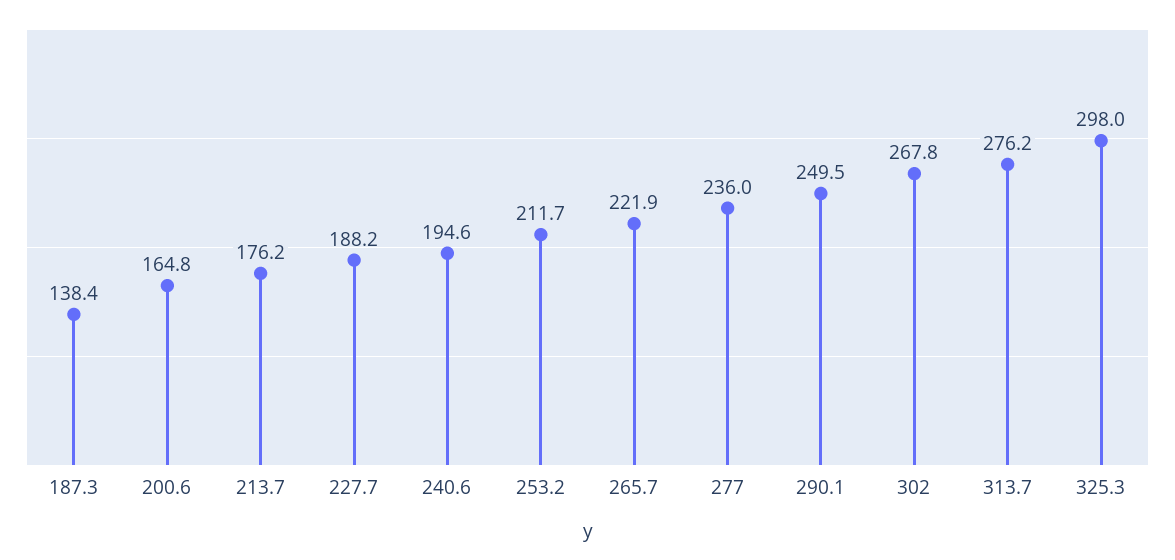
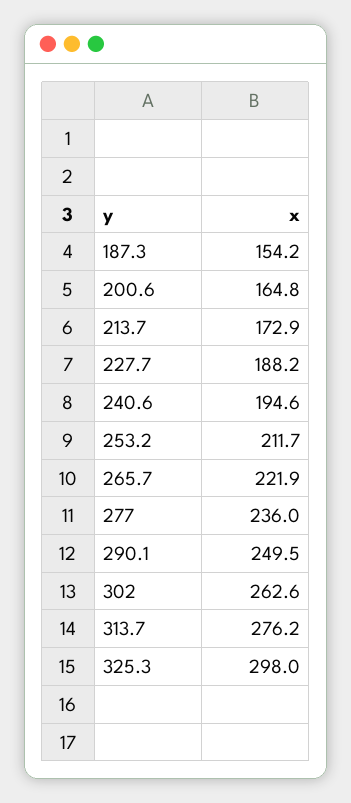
  {
-   "187.3": 138.4,
+   "187.3": 154.2,
    "200.6": 164.8,
-   "213.7": 176.2,
+   "213.7": 172.9,
    "227.7": 188.2,
    "240.6": 194.6,
    "253.2": 211.7,
    "265.7": 221.9,
    "277": 236,
    "290.1": 249.5,
-   "302": 267.8,
+   "302": 262.6,
    "313.7": 276.2,
    "325.3": 298
  }

